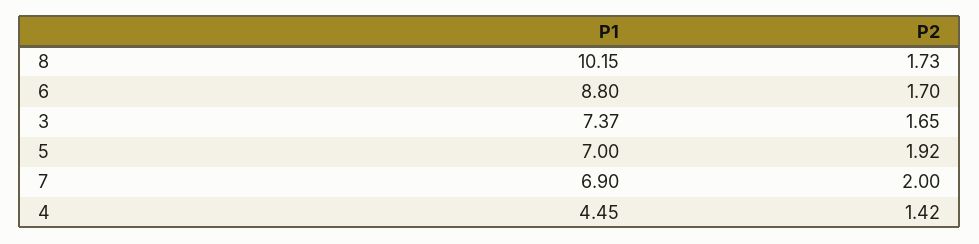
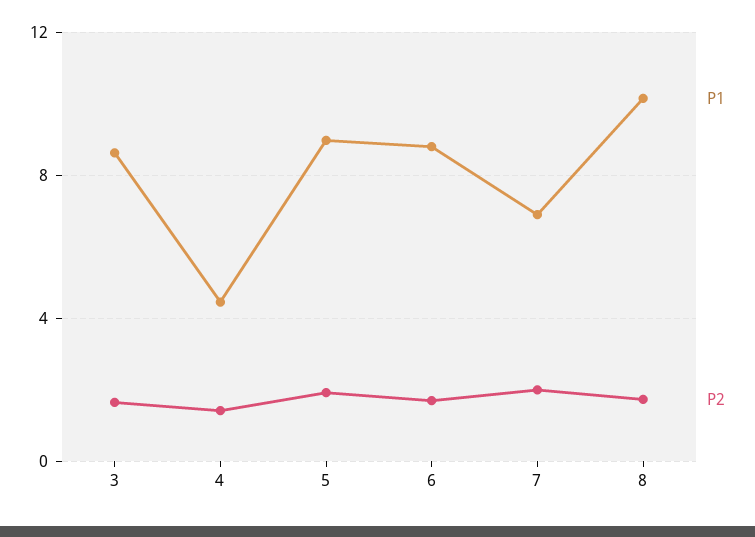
  {
    "P1": {
      "8": 10.15,
      "6": 8.8,
-     "3": 7.37,
+     "3": 8.5,
-     "5": 7,
+     "5": 9,
      "7": 6.9,
      "4": 4.45
    },
    "P2": {
      "8": 1.73,
      "6": 1.7,
      "3": 1.65,
      "5": 1.92,
      "7": 2,
      "4": 1.42
    }
  }

